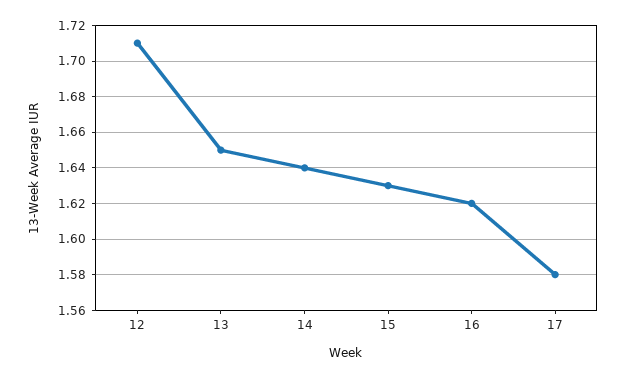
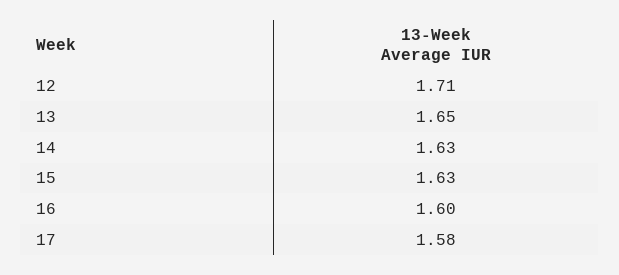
  {
    "12": 1.71,
    "13": 1.65,
-   "14": 1.64,
+   "14": 1.63,
    "15": 1.63,
-   "16": 1.62,
+   "16": 1.6,
    "17": 1.58
  }

